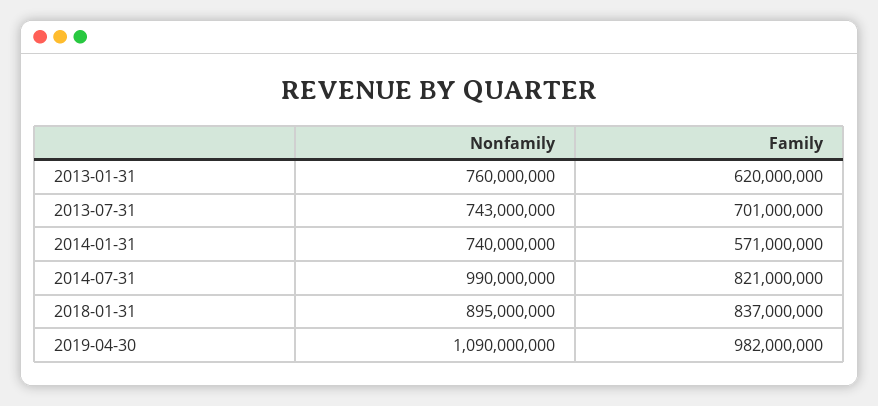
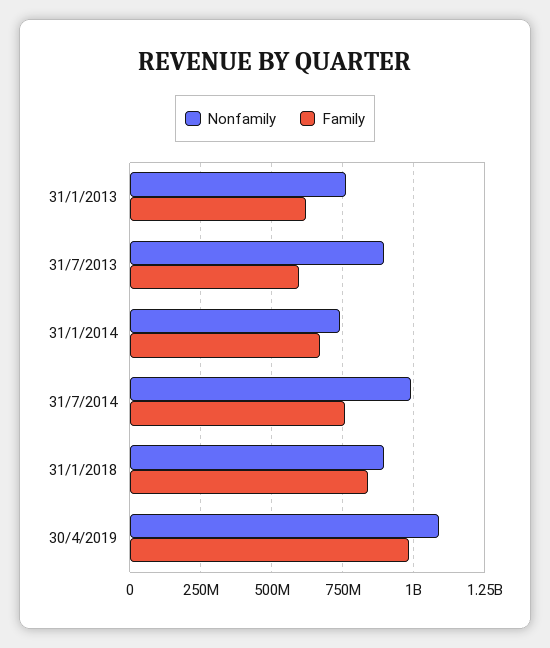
  {
    "Nonfamily": {
      "2013-01-31": 760000000,
-     "2013-07-31": 743000000,
+     "2013-07-31": 900000000,
      "2014-01-31": 740000000,
      "2014-07-31": 990000000,
      "2018-01-31": 895000000,
      "2019-04-30": 1090000000
    },
    "Family": {
      "2013-01-31": 620000000,
-     "2013-07-31": 701000000,
+     "2013-07-31": 600000000,
-     "2014-01-31": 571000000,
+     "2014-01-31": 675000000,
-     "2014-07-31": 821000000,
+     "2014-07-31": 750000000,
      "2018-01-31": 837000000,
      "2019-04-30": 982000000
    }
  }

